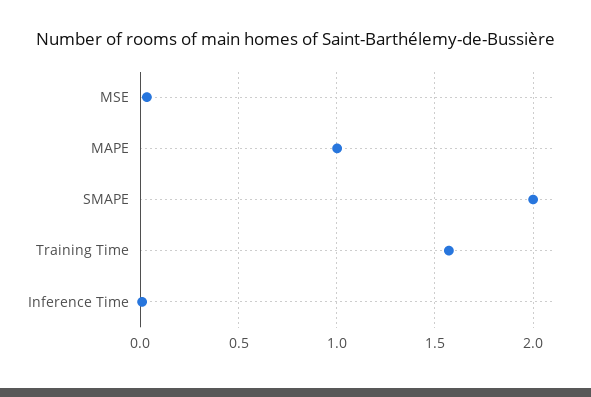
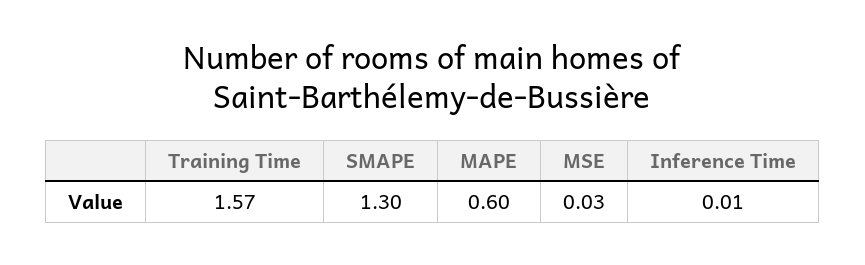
  {
    "MSE": 0.03,
-   "MAPE": 1,
+   "MAPE": 0.6,
-   "SMAPE": 2,
+   "SMAPE": 1.3,
    "Training Time": 1.57,
    "Inference Time": 0.01
  }

